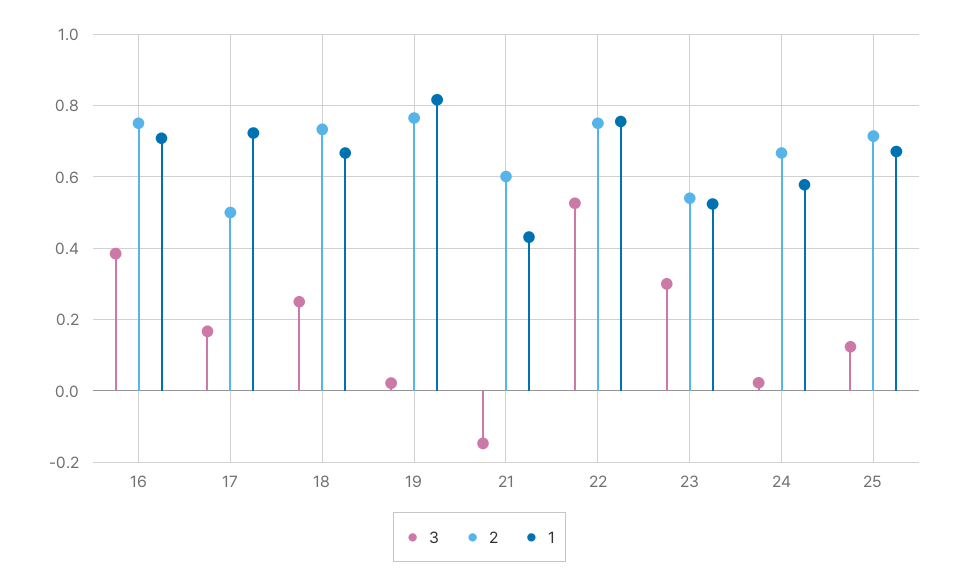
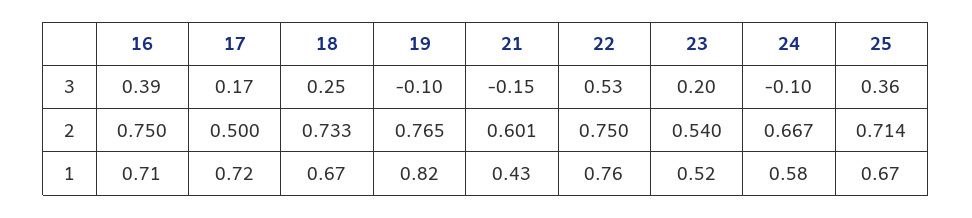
  {
    "3": {
      "16": 0.39,
      "17": 0.17,
      "18": 0.25,
-     "19": 0.02,
+     "19": -0.1,
      "21": -0.15,
      "22": 0.53,
-     "23": 0.3,
+     "23": 0.2,
-     "24": 0.02,
+     "24": -0.1,
-     "25": 0.12
+     "25": 0.36
    },
    "2": {
      "16": 0.75,
      "17": 0.5,
      "18": 0.733,
      "19": 0.765,
      "21": 0.601,
      "22": 0.75,
      "23": 0.54,
      "24": 0.667,
      "25": 0.714
    },
    "1": {
      "16": 0.71,
      "17": 0.72,
      "18": 0.67,
      "19": 0.82,
      "21": 0.43,
      "22": 0.76,
      "23": 0.52,
      "24": 0.58,
      "25": 0.67
    }
  }

